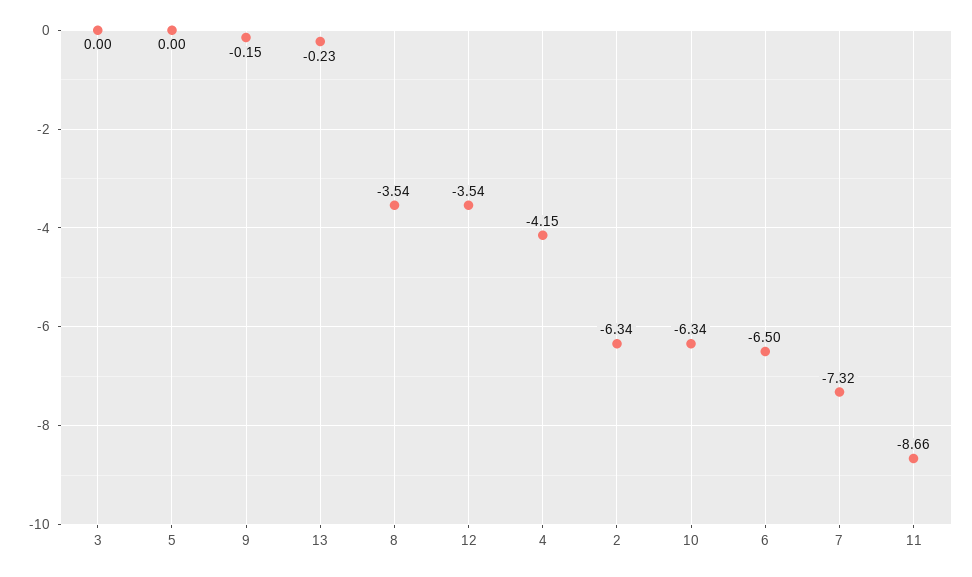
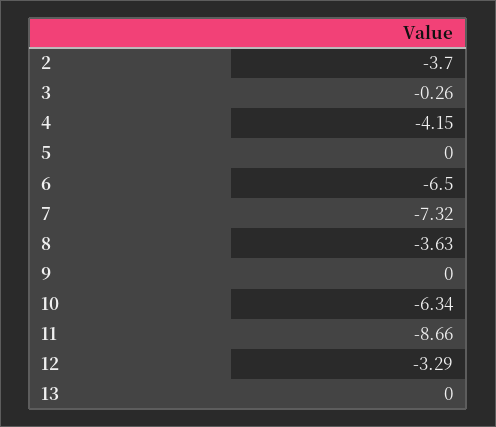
  {
-   "3": 0,
+   "3": -0.26,
    "5": 0,
-   "9": -0.15,
+   "9": 0,
-   "13": -0.23,
+   "13": 0,
-   "8": -3.54,
+   "8": -3.63,
-   "12": -3.54,
+   "12": -3.29,
    "4": -4.15,
-   "2": -6.34,
+   "2": -3.7,
    "10": -6.34,
    "6": -6.5,
    "7": -7.32,
    "11": -8.66
  }

